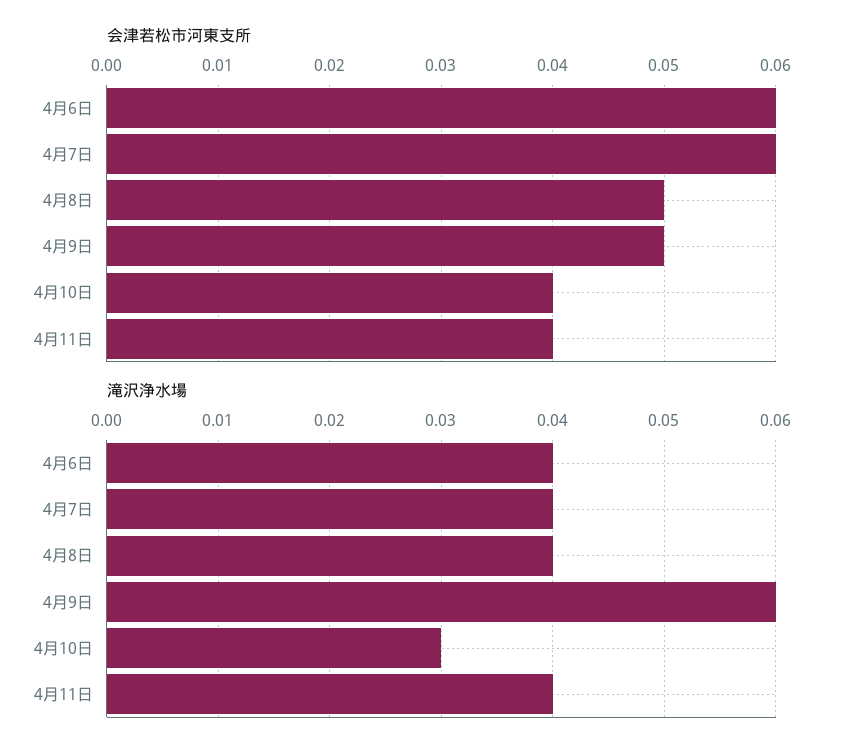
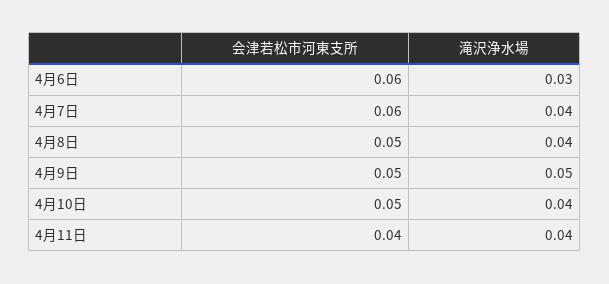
  {
    "会津若松市河東支所": {
      "4月6日": 0.06,
      "4月7日": 0.06,
      "4月8日": 0.05,
      "4月9日": 0.05,
-     "4月10日": 0.04,
+     "4月10日": 0.05,
      "4月11日": 0.04
    },
    "滝沢浄水場": {
-     "4月6日": 0.04,
+     "4月6日": 0.03,
      "4月7日": 0.04,
      "4月8日": 0.04,
-     "4月9日": 0.06,
+     "4月9日": 0.05,
-     "4月10日": 0.03,
+     "4月10日": 0.04,
      "4月11日": 0.04
    }
  }

